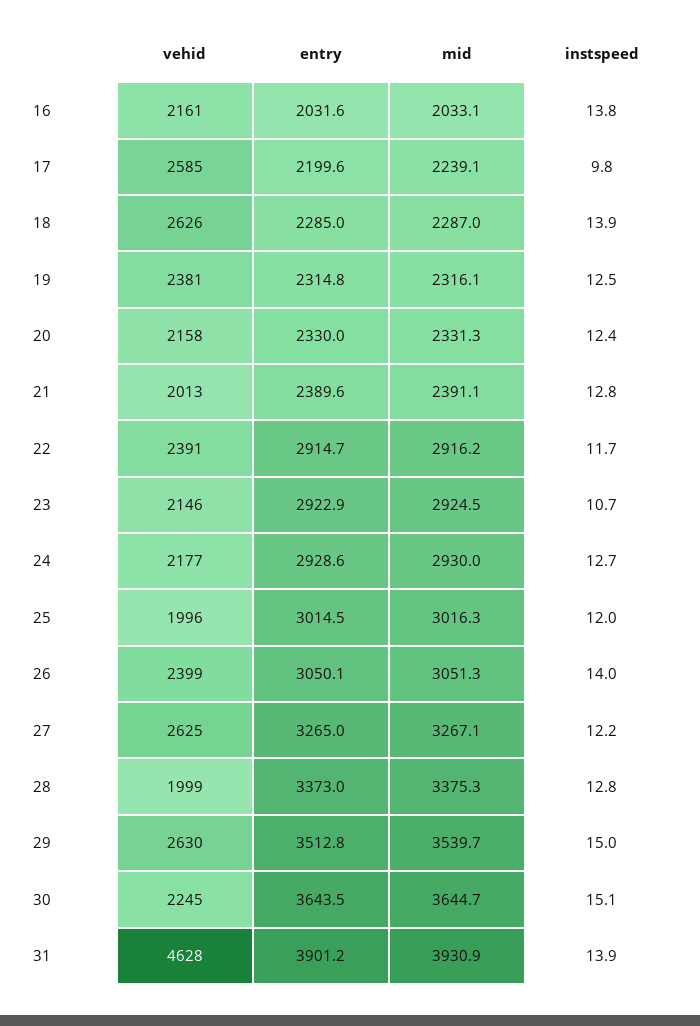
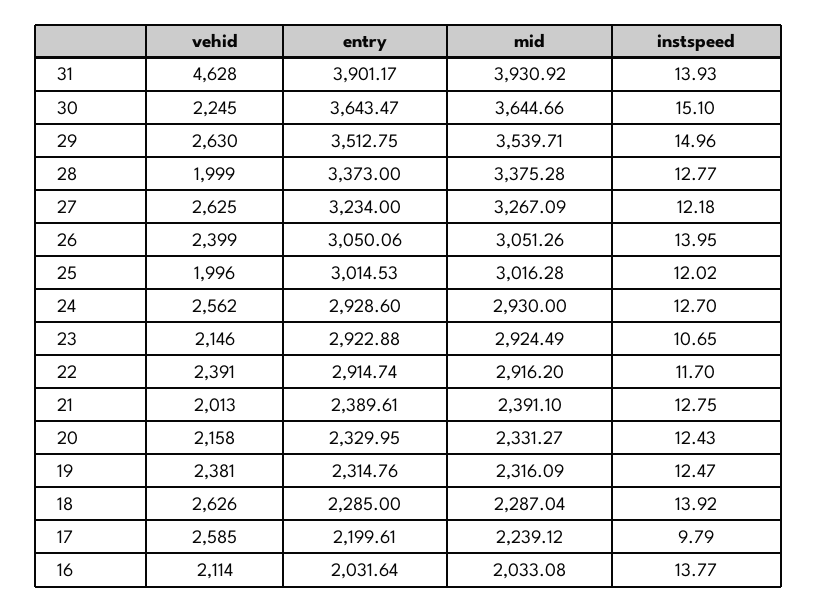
  {
    "vehid": {
-     "16": 2161,
+     "16": 2114,
      "17": 2585,
      "18": 2626,
      "19": 2381,
      "20": 2158,
      "21": 2013,
      "22": 2391,
      "23": 2146,
-     "24": 2177,
+     "24": 2562,
      "25": 1996,
      "26": 2399,
      "27": 2625,
      "28": 1999,
      "29": 2630,
      "30": 2245,
      "31": 4628
    },
    "entry": {
      "16": 2031.64,
      "17": 2199.61,
      "18": 2285,
      "19": 2314.76,
      "20": 2329.95,
      "21": 2389.61,
      "22": 2914.74,
      "23": 2922.88,
      "24": 2928.6,
      "25": 3014.53,
      "26": 3050.06,
-     "27": 3265,
+     "27": 3234,
      "28": 3373,
      "29": 3512.75,
      "30": 3643.47,
      "31": 3901.17
    },
    "mid": {
      "16": 2033.08,
      "17": 2239.12,
      "18": 2287.04,
      "19": 2316.09,
      "20": 2331.27,
      "21": 2391.1,
      "22": 2916.2,
      "23": 2924.49,
      "24": 2930,
      "25": 3016.28,
      "26": 3051.26,
      "27": 3267.09,
      "28": 3375.28,
      "29": 3539.71,
      "30": 3644.66,
      "31": 3930.92
    },
    "instspeed": {
      "16": 13.77,
      "17": 9.79,
      "18": 13.92,
      "19": 12.47,
      "20": 12.43,
      "21": 12.75,
      "22": 11.7,
      "23": 10.65,
      "24": 12.7,
      "25": 12.02,
      "26": 13.95,
      "27": 12.18,
      "28": 12.77,
      "29": 14.96,
      "30": 15.1,
      "31": 13.93
    }
  }

